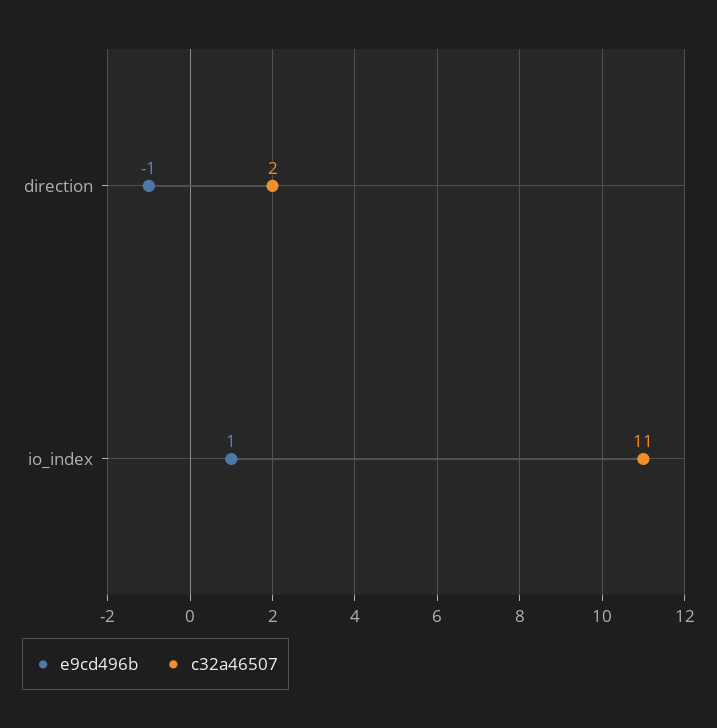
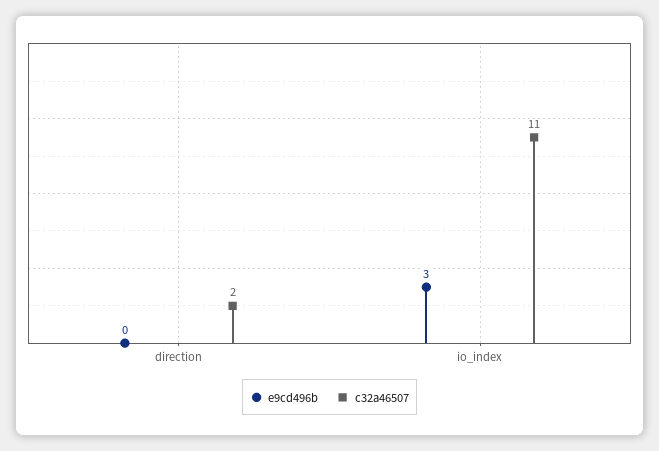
  {
    "e9cd496b": {
-     "direction": -1,
+     "direction": 0,
-     "io_index": 1
+     "io_index": 3
    },
    "c32a46507": {
      "direction": 2,
      "io_index": 11
    }
  }

